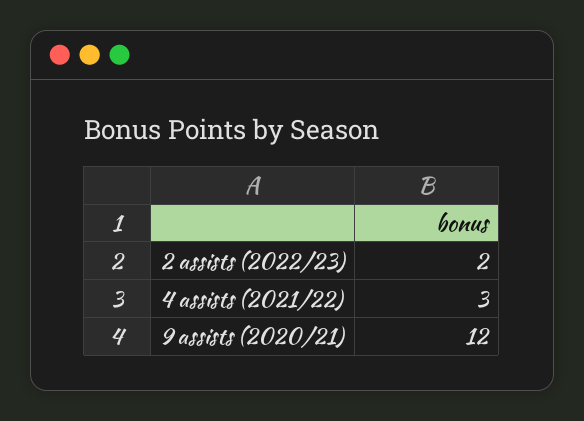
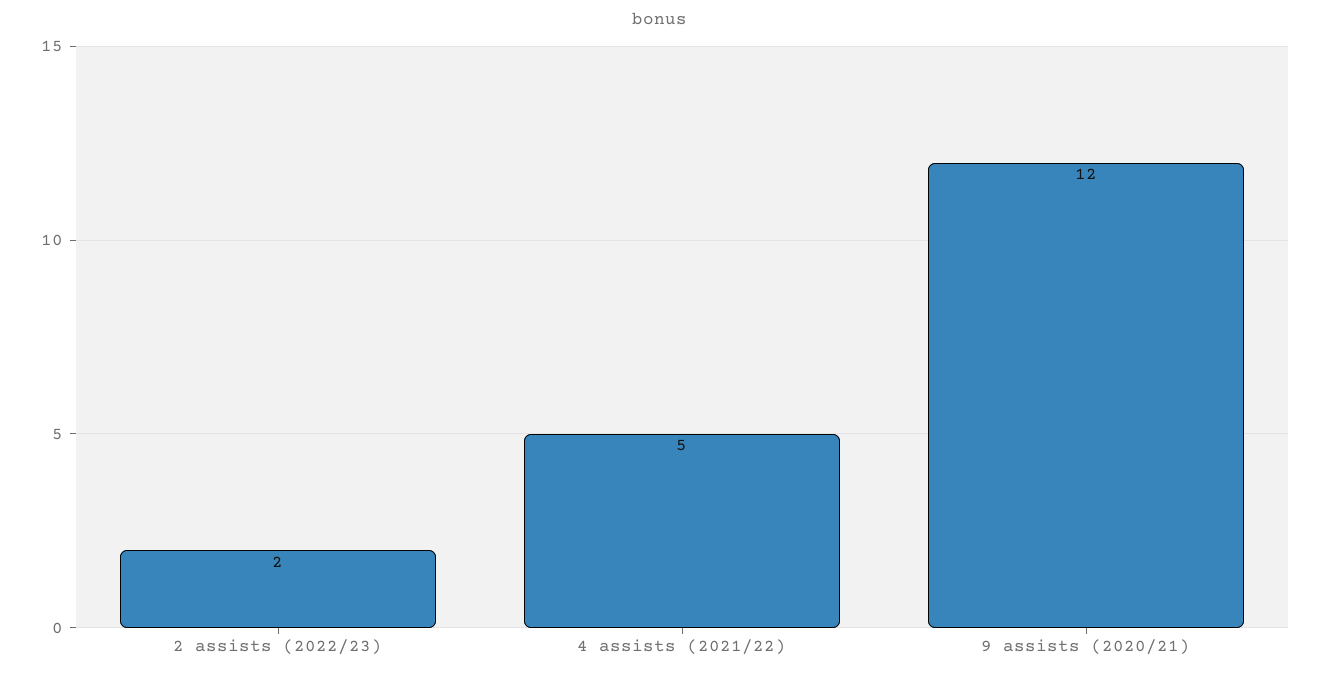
  {
    "2 assists (2022/23)": 2,
-   "4 assists (2021/22)": 3,
+   "4 assists (2021/22)": 5,
    "9 assists (2020/21)": 12
  }

